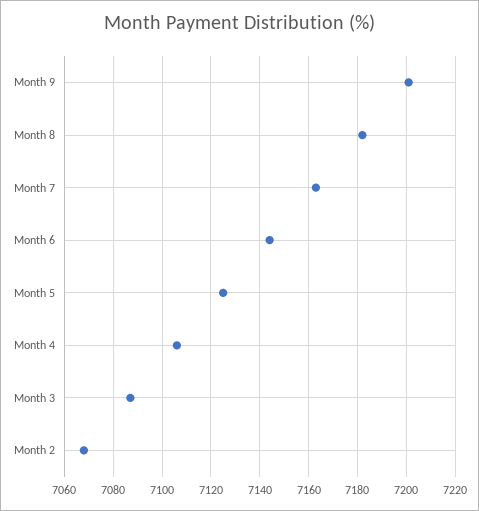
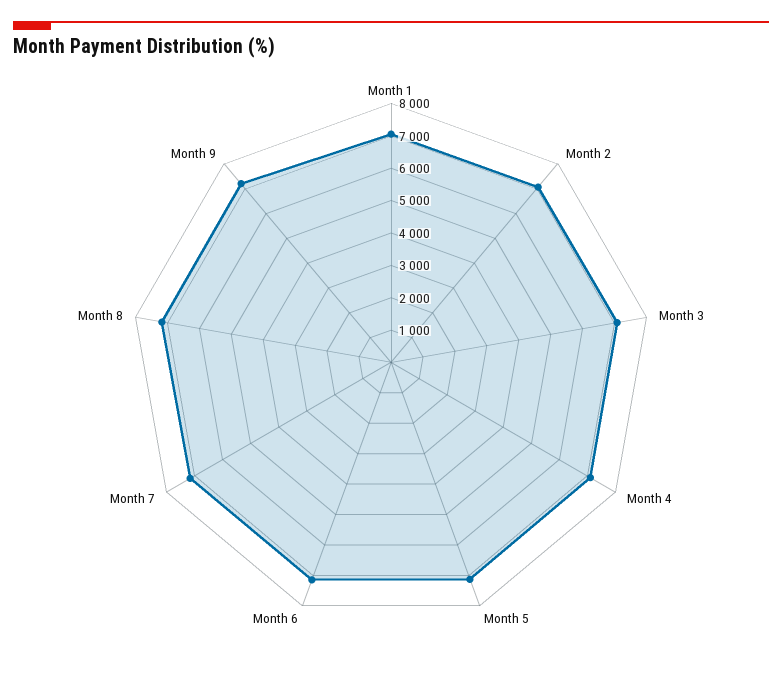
  {
    "Month 9": 7200,
    "Month 8": 7180,
    "Month 7": 7165,
    "Month 6": 7145,
    "Month 5": 7125,
    "Month 4": 7105,
    "Month 3": 7085,
-   "Month 2": 7070
+   "Month 2": 7070,
+   "Month 1": 7000
  }

